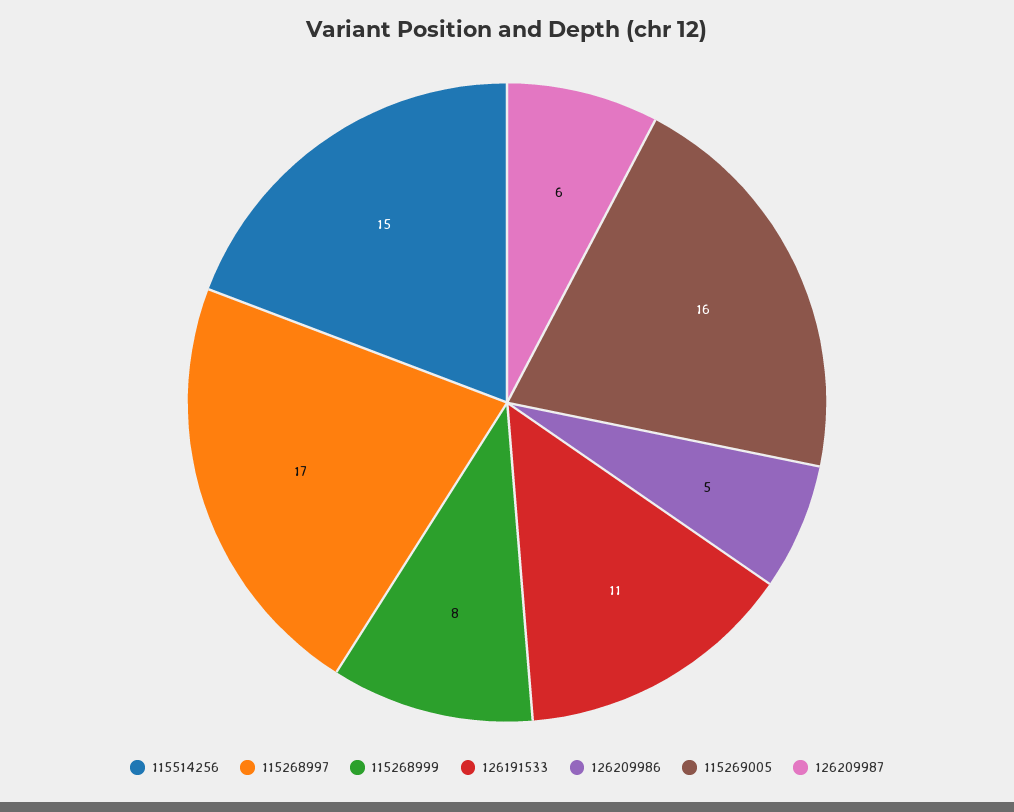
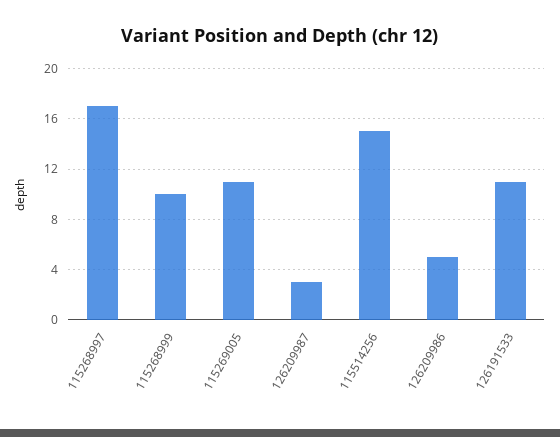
  {
    "115514256": 15,
    "115268997": 17,
-   "115268999": 8,
+   "115268999": 10,
    "126191533": 11,
    "126209986": 5,
-   "115269005": 16,
+   "115269005": 11,
-   "126209987": 6
+   "126209987": 3
  }

